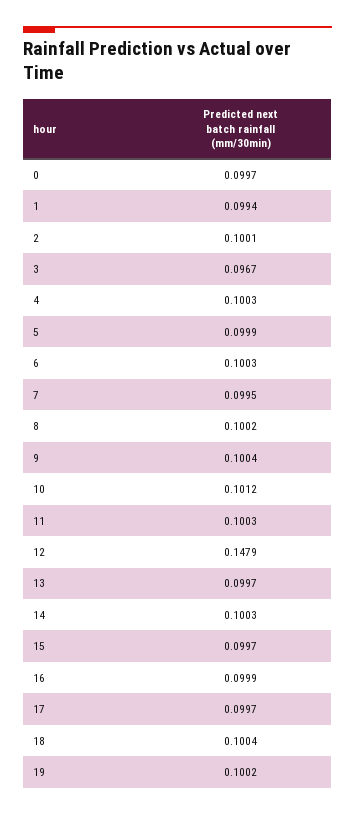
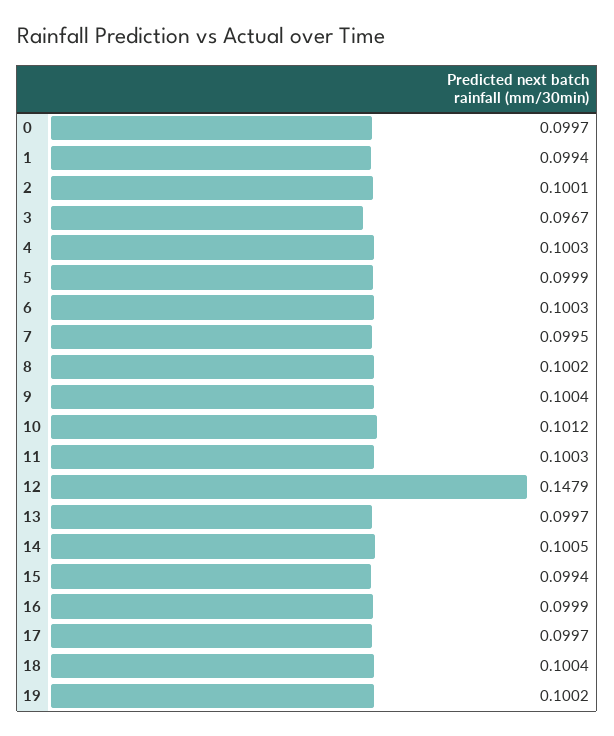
  {
    "0": 0.0997,
    "1": 0.0994,
    "2": 0.1001,
    "3": 0.0967,
    "4": 0.1003,
    "5": 0.0999,
    "6": 0.1003,
    "7": 0.0995,
    "8": 0.1002,
    "9": 0.1004,
    "10": 0.1012,
    "11": 0.1003,
    "12": 0.1479,
    "13": 0.0997,
-   "14": 0.1003,
+   "14": 0.1005,
-   "15": 0.0997,
+   "15": 0.0994,
    "16": 0.0999,
    "17": 0.0997,
    "18": 0.1004,
    "19": 0.1002
  }

